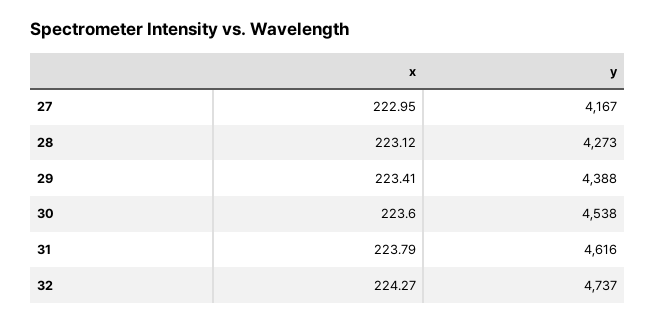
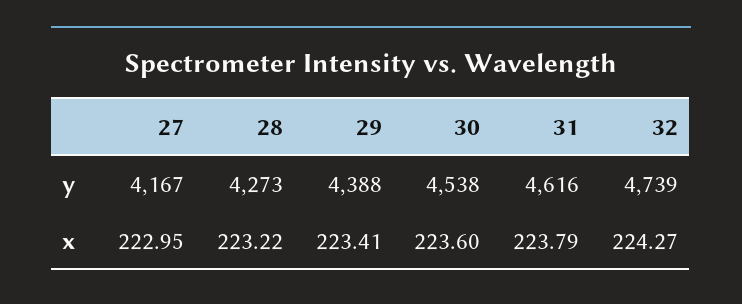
  {
    "x": {
      "27": 222.95,
-     "28": 223.12,
+     "28": 223.22,
      "29": 223.41,
      "30": 223.6,
      "31": 223.79,
      "32": 224.27
    },
    "y": {
      "27": 4167,
      "28": 4273,
      "29": 4388,
      "30": 4538,
      "31": 4616,
-     "32": 4737
+     "32": 4739
    }
  }

